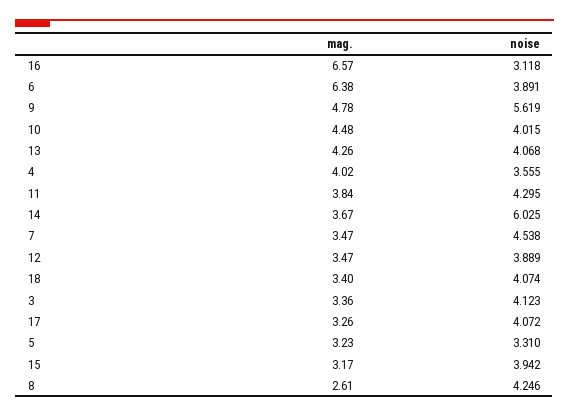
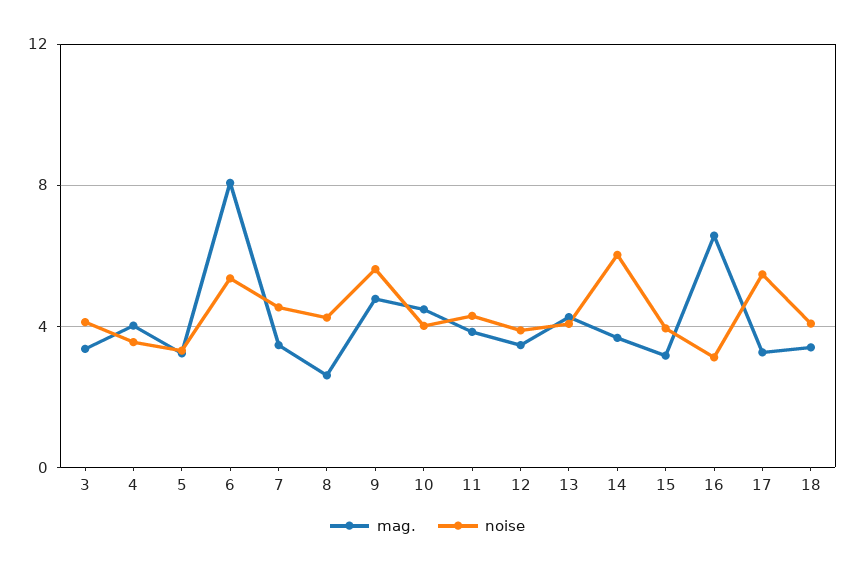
  {
    "mag.": {
      "16": 6.57,
-     "6": 6.38,
+     "6": 8,
      "9": 4.78,
      "10": 4.48,
      "13": 4.26,
      "4": 4.02,
      "11": 3.84,
      "14": 3.67,
      "7": 3.47,
      "12": 3.47,
      "18": 3.4,
      "3": 3.36,
      "17": 3.26,
      "5": 3.23,
      "15": 3.17,
      "8": 2.61
    },
    "noise": {
      "16": 3.118,
-     "6": 3.891,
+     "6": 5.5,
      "9": 5.619,
      "10": 4.015,
      "13": 4.068,
      "4": 3.555,
      "11": 4.295,
      "14": 6.025,
      "7": 4.538,
      "12": 3.889,
      "18": 4.074,
      "3": 4.123,
-     "17": 4.072,
+     "17": 5.5,
      "5": 3.31,
      "15": 3.942,
      "8": 4.246
    }
  }

